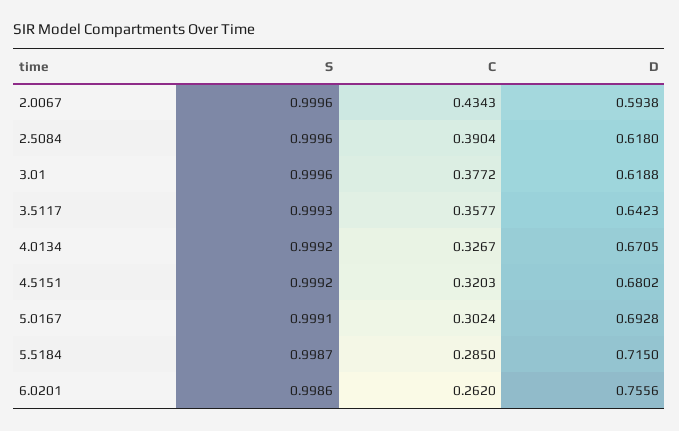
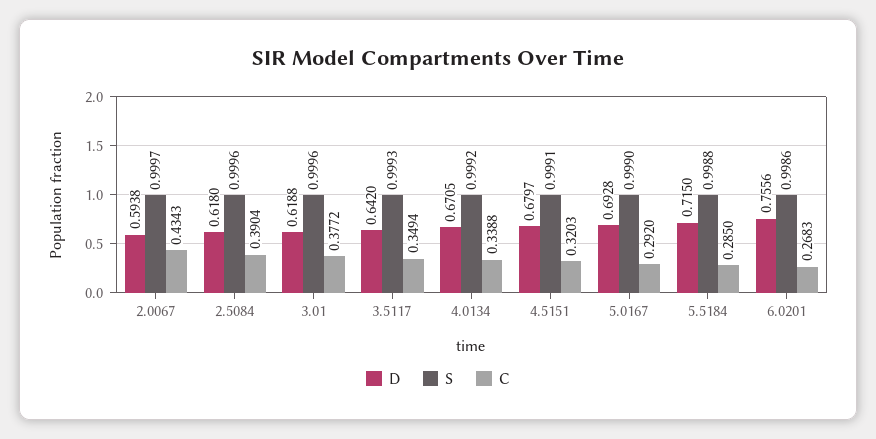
  {
    "S": {
-     "2.0067": 0.9996,
+     "2.0067": 0.9997,
      "2.5084": 0.9996,
      "3.01": 0.9996,
      "3.5117": 0.9993,
      "4.0134": 0.9992,
-     "4.5151": 0.9992,
+     "4.5151": 0.9991,
-     "5.0167": 0.9991,
+     "5.0167": 0.999,
-     "5.5184": 0.9987,
+     "5.5184": 0.9988,
      "6.0201": 0.9986
    },
    "C": {
      "2.0067": 0.4343,
      "2.5084": 0.3904,
      "3.01": 0.3772,
-     "3.5117": 0.3577,
+     "3.5117": 0.3494,
-     "4.0134": 0.3267,
+     "4.0134": 0.3388,
      "4.5151": 0.3203,
-     "5.0167": 0.3024,
+     "5.0167": 0.292,
      "5.5184": 0.285,
-     "6.0201": 0.262
+     "6.0201": 0.2683
    },
    "D": {
      "2.0067": 0.5938,
      "2.5084": 0.618,
      "3.01": 0.6188,
-     "3.5117": 0.6423,
+     "3.5117": 0.642,
      "4.0134": 0.6705,
-     "4.5151": 0.6802,
+     "4.5151": 0.6797,
      "5.0167": 0.6928,
      "5.5184": 0.715,
      "6.0201": 0.7556
    }
  }

